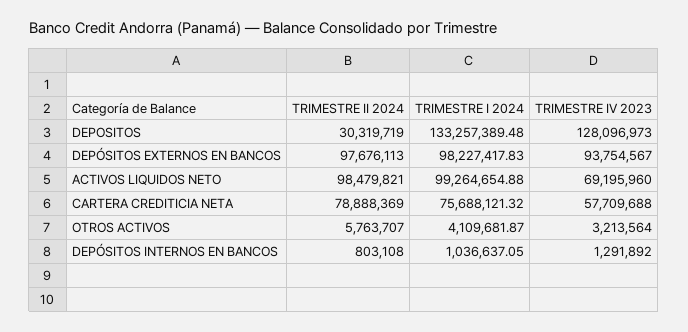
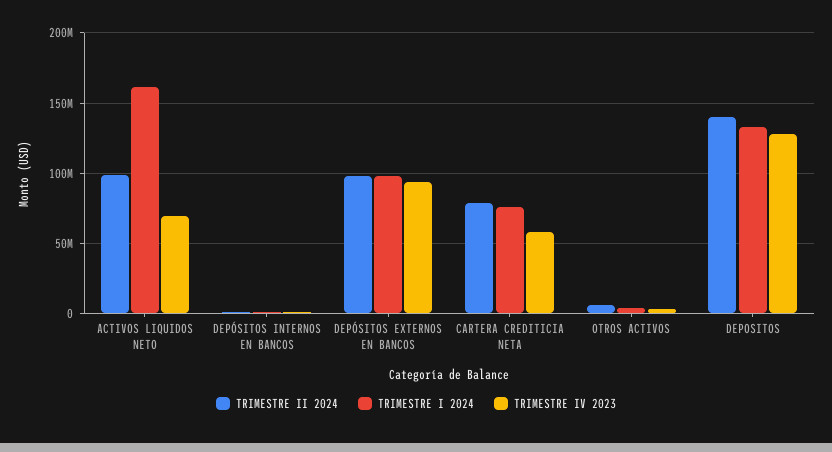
  {
    "TRIMESTRE II 2024": {
-     "DEPOSITOS": 30319719,
+     "DEPOSITOS": 140000000,
      "DEPÓSITOS EXTERNOS EN BANCOS": 97676113,
      "ACTIVOS LIQUIDOS NETO": 98479821,
      "CARTERA CREDITICIA NETA": 78888369,
      "OTROS ACTIVOS": 5763707,
      "DEPÓSITOS INTERNOS EN BANCOS": 803108
    },
    "TRIMESTRE I 2024": {
      "DEPOSITOS": 133257389.48,
      "DEPÓSITOS EXTERNOS EN BANCOS": 98227417.83,
-     "ACTIVOS LIQUIDOS NETO": 99264654.88,
+     "ACTIVOS LIQUIDOS NETO": 160000000,
      "CARTERA CREDITICIA NETA": 75688121.32,
      "OTROS ACTIVOS": 4109681.87,
      "DEPÓSITOS INTERNOS EN BANCOS": 1036637.05
    },
    "TRIMESTRE IV 2023": {
      "DEPOSITOS": 128096973,
      "DEPÓSITOS EXTERNOS EN BANCOS": 93754567,
      "ACTIVOS LIQUIDOS NETO": 69195960,
      "CARTERA CREDITICIA NETA": 57709688,
      "OTROS ACTIVOS": 3213564,
      "DEPÓSITOS INTERNOS EN BANCOS": 1291892
    }
  }

